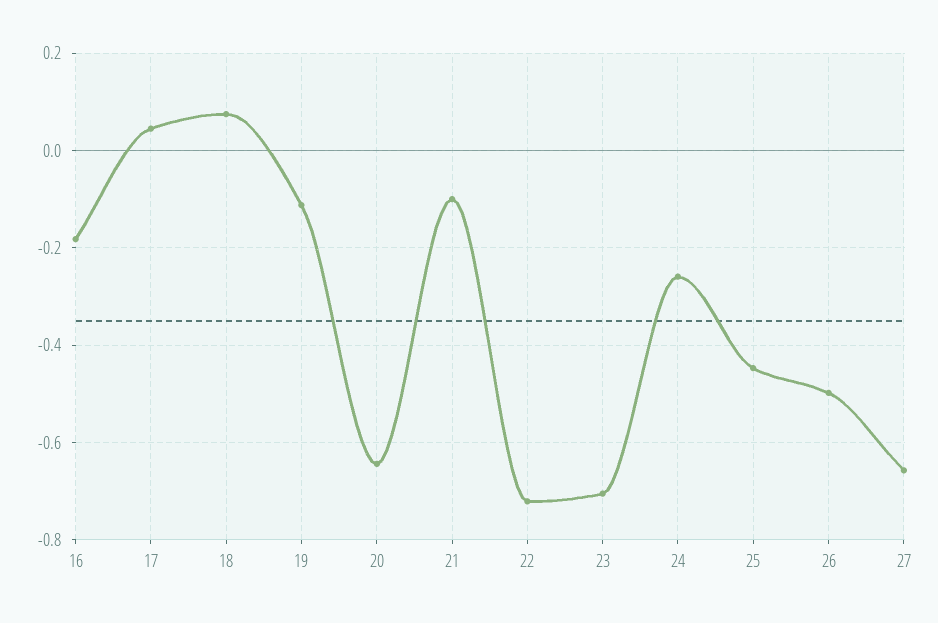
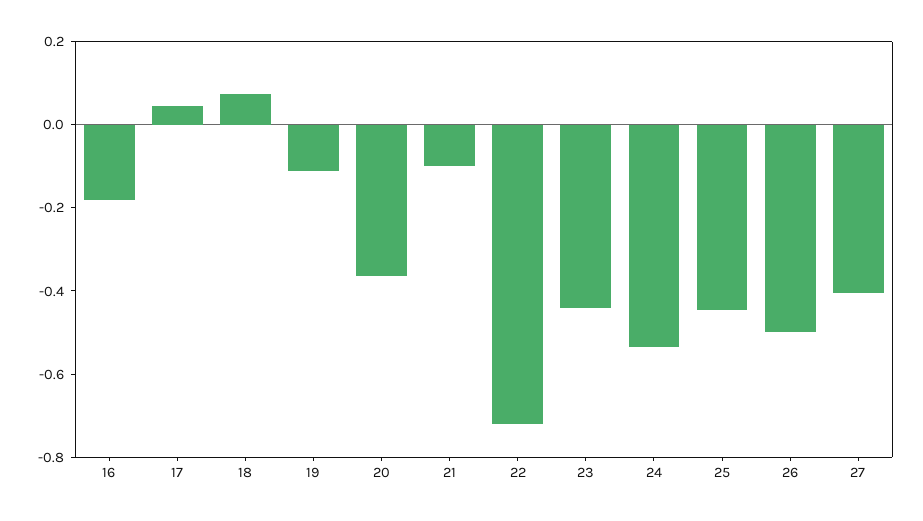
  {
    "16": -0.18,
    "17": 0.04,
    "18": 0.08,
    "19": -0.12,
-   "20": -0.64,
+   "20": -0.35,
    "21": -0.1,
    "22": -0.72,
-   "23": -0.7,
+   "23": -0.45,
-   "24": -0.26,
+   "24": -0.55,
    "25": -0.44,
    "26": -0.5,
-   "27": -0.66
+   "27": -0.4
  }

